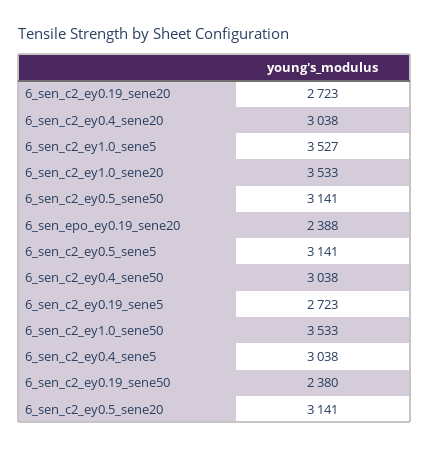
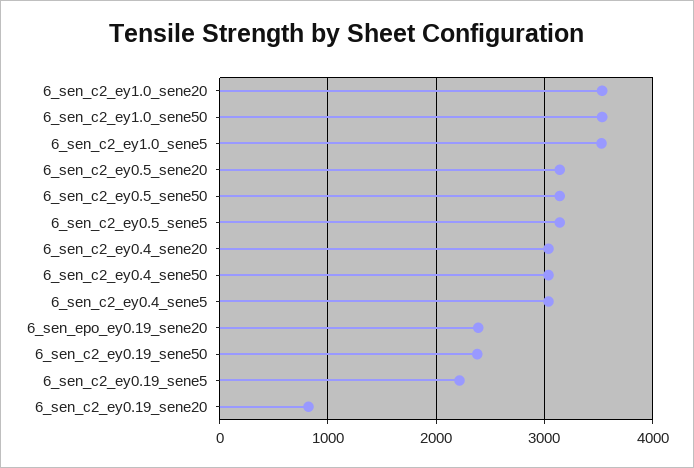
  {
-   "6_sen_c2_ey0.19_sene20": 2723,
+   "6_sen_c2_ey0.19_sene20": 800,
    "6_sen_c2_ey0.4_sene20": 3038,
    "6_sen_c2_ey1.0_sene5": 3527,
    "6_sen_c2_ey1.0_sene20": 3533,
    "6_sen_c2_ey0.5_sene50": 3141,
    "6_sen_epo_ey0.19_sene20": 2388,
    "6_sen_c2_ey0.5_sene5": 3141,
    "6_sen_c2_ey0.4_sene50": 3038,
-   "6_sen_c2_ey0.19_sene5": 2723,
+   "6_sen_c2_ey0.19_sene5": 2200,
    "6_sen_c2_ey1.0_sene50": 3533,
    "6_sen_c2_ey0.4_sene5": 3038,
    "6_sen_c2_ey0.19_sene50": 2380,
    "6_sen_c2_ey0.5_sene20": 3141
  }

